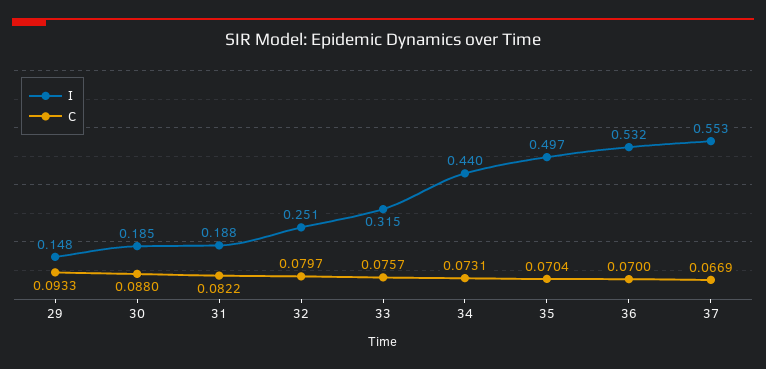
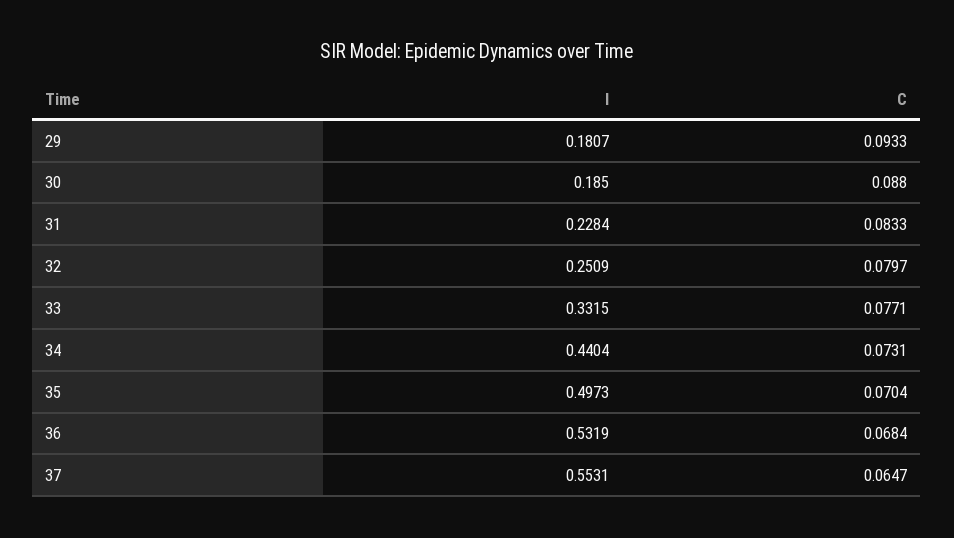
  {
    "I": {
-     "29": 0.148,
+     "29": 0.1807,
      "30": 0.185,
-     "31": 0.188,
+     "31": 0.2284,
      "32": 0.2509,
-     "33": 0.315,
+     "33": 0.3315,
      "34": 0.4404,
      "35": 0.4973,
      "36": 0.5319,
      "37": 0.5531
    },
    "C": {
      "29": 0.0933,
      "30": 0.088,
-     "31": 0.0822,
+     "31": 0.0833,
      "32": 0.0797,
-     "33": 0.0757,
+     "33": 0.0771,
      "34": 0.0731,
      "35": 0.0704,
-     "36": 0.07,
+     "36": 0.0684,
-     "37": 0.0669
+     "37": 0.0647
    }
  }

